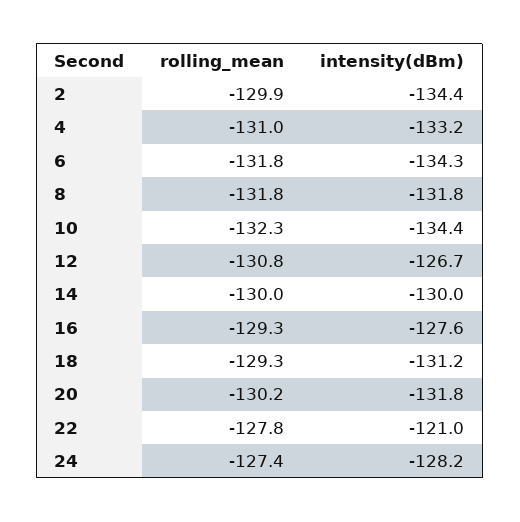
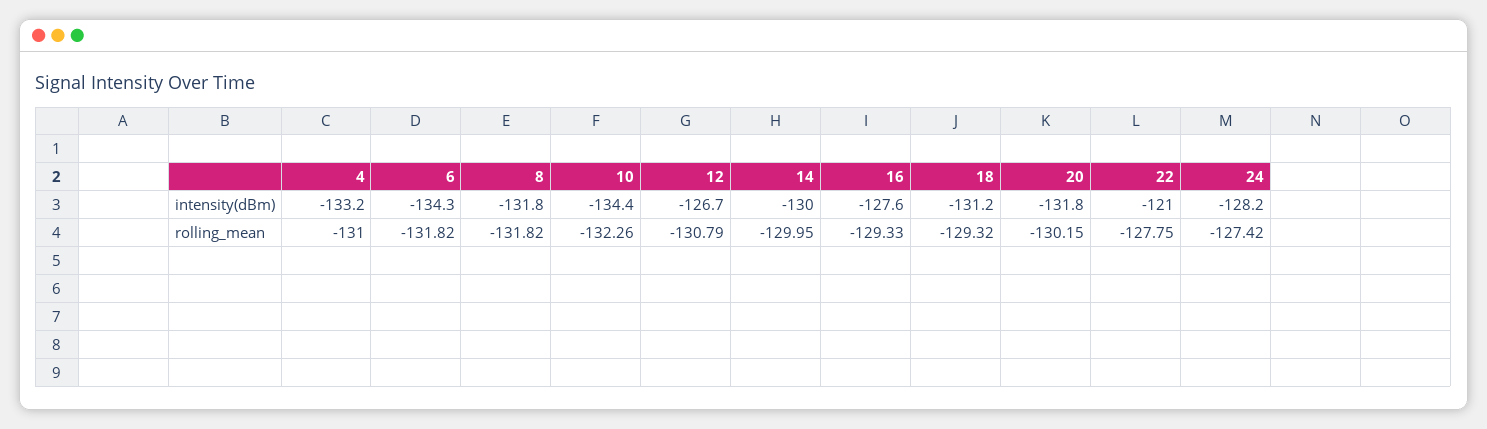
  {
    "rolling_mean": {
-     "2": -129.9,
      "4": -131,
      "6": -131.82,
      "8": -131.82,
      "10": -132.26,
      "12": -130.79,
      "14": -129.95,
      "16": -129.33,
      "18": -129.32,
      "20": -130.15,
      "22": -127.75,
      "24": -127.42
    },
    "intensity(dBm)": {
-     "2": -134.4,
      "4": -133.2,
      "6": -134.3,
      "8": -131.8,
      "10": -134.4,
      "12": -126.7,
      "14": -130,
      "16": -127.6,
      "18": -131.2,
      "20": -131.8,
      "22": -121,
      "24": -128.2
    }
  }

